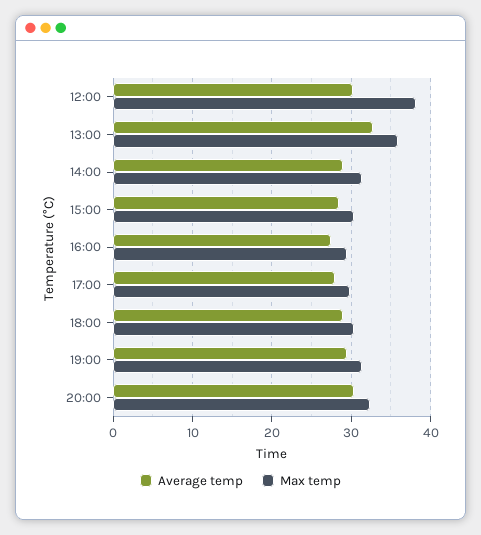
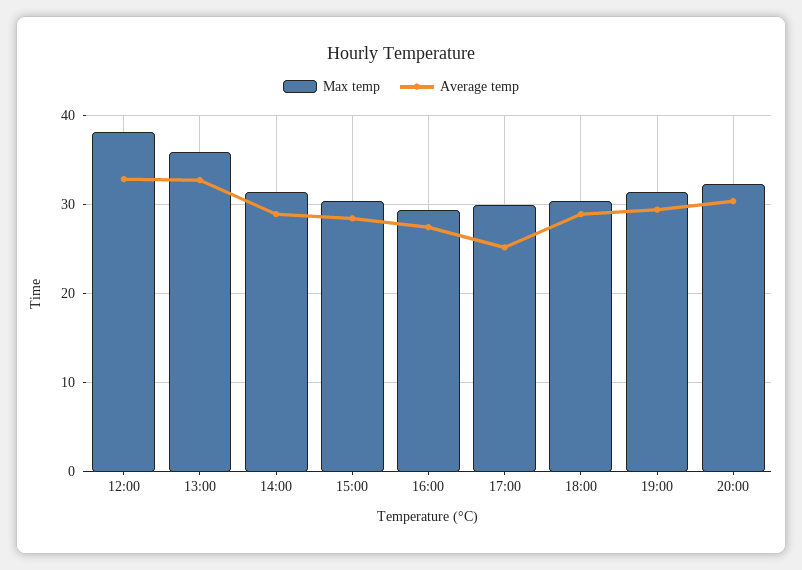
  {
    "Average temp": {
-     "12:00": 30,
+     "12:00": 33,
      "13:00": 33,
      "14:00": 29,
      "15:00": 28,
      "16:00": 27,
-     "17:00": 28,
+     "17:00": 25,
      "18:00": 29,
      "19:00": 29,
      "20:00": 30
    },
    "Max temp": {
      "12:00": 38,
      "13:00": 36,
      "14:00": 31,
      "15:00": 30,
      "16:00": 29,
      "17:00": 30,
      "18:00": 30,
      "19:00": 31,
      "20:00": 32
    }
  }

